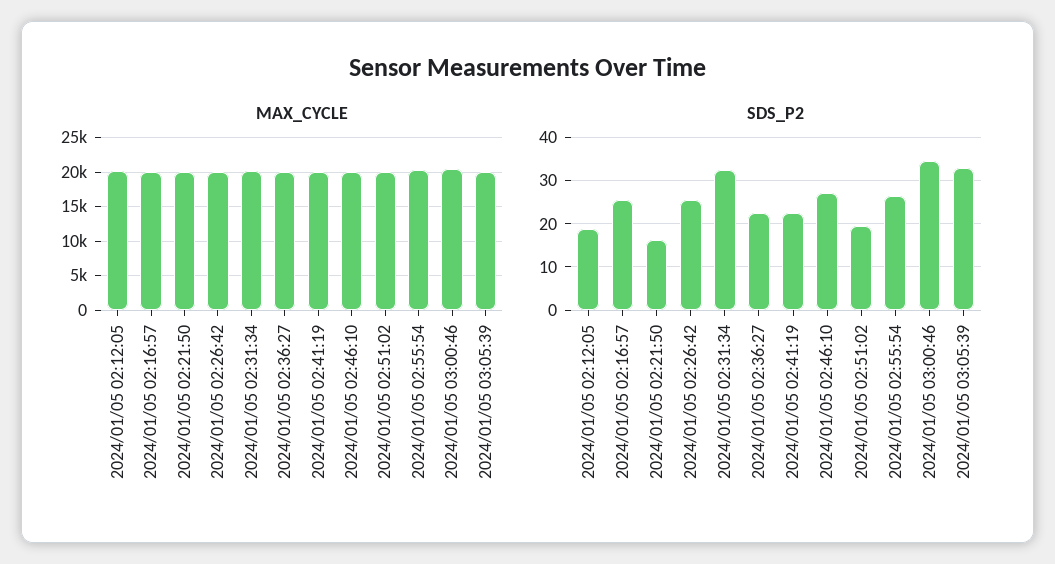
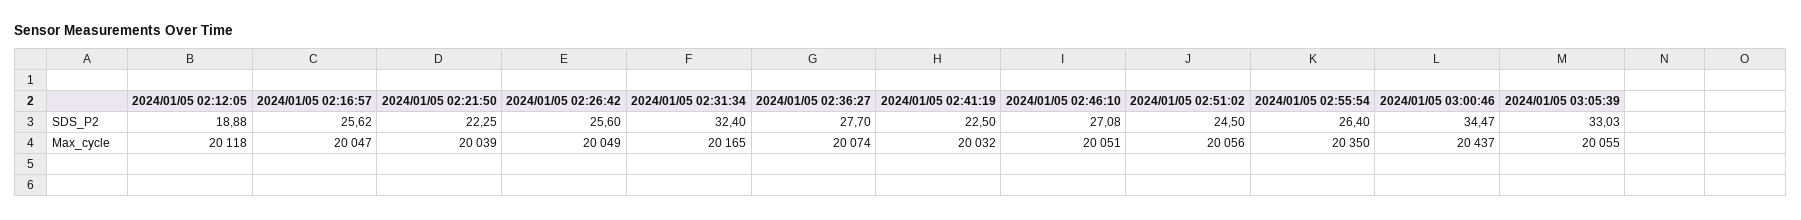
  {
    "MAX_CYCLE": {
      "2024/01/05 02:12:05": 20118,
      "2024/01/05 02:16:57": 20047,
      "2024/01/05 02:21:50": 20039,
      "2024/01/05 02:26:42": 20049,
      "2024/01/05 02:31:34": 20165,
      "2024/01/05 02:36:27": 20074,
      "2024/01/05 02:41:19": 20032,
      "2024/01/05 02:46:10": 20051,
      "2024/01/05 02:51:02": 20056,
      "2024/01/05 02:55:54": 20350,
      "2024/01/05 03:00:46": 20437,
      "2024/01/05 03:05:39": 20055
    },
    "SDS_P2": {
      "2024/01/05 02:12:05": 18.88,
      "2024/01/05 02:16:57": 25.62,
-     "2024/01/05 02:21:50": 16,
+     "2024/01/05 02:21:50": 22.25,
      "2024/01/05 02:26:42": 25.6,
      "2024/01/05 02:31:34": 32.4,
-     "2024/01/05 02:36:27": 22,
+     "2024/01/05 02:36:27": 27.7,
      "2024/01/05 02:41:19": 22.5,
      "2024/01/05 02:46:10": 27.08,
-     "2024/01/05 02:51:02": 20,
+     "2024/01/05 02:51:02": 24.5,
      "2024/01/05 02:55:54": 26.4,
      "2024/01/05 03:00:46": 34.47,
      "2024/01/05 03:05:39": 33.03
    }
  }

